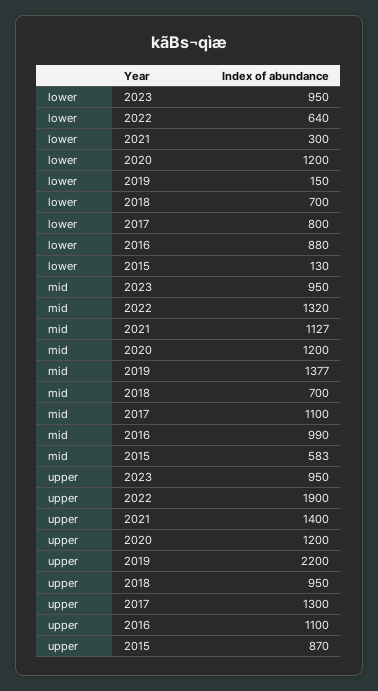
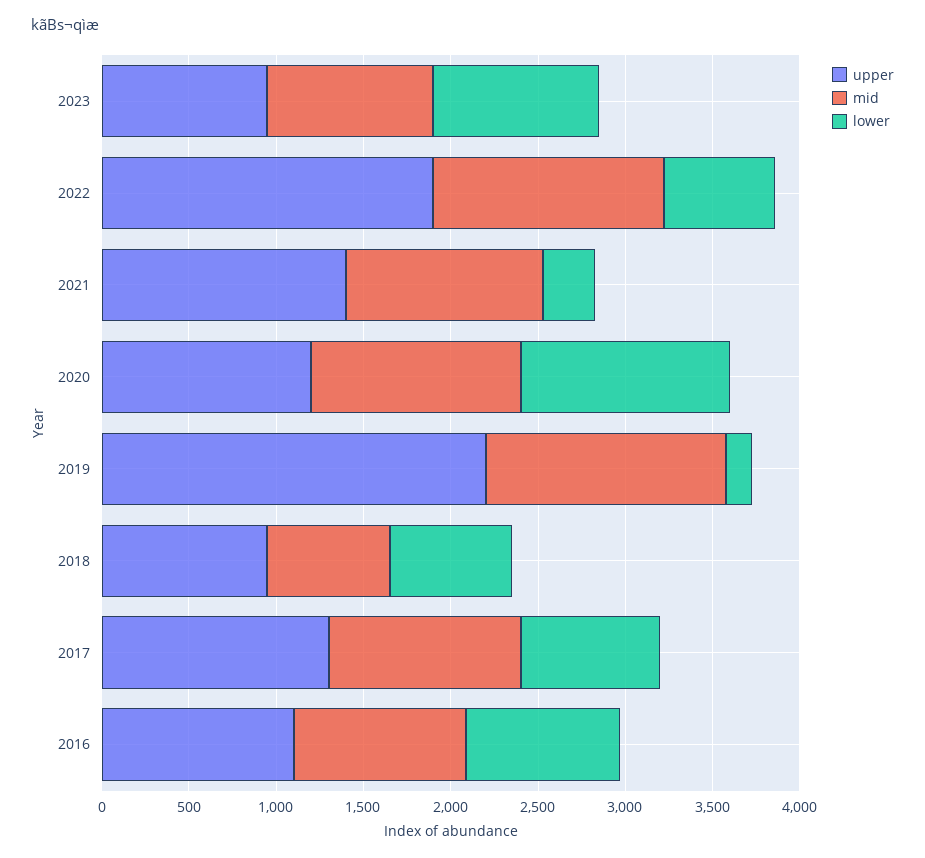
  {
    "lower": {
      "2023": 950,
      "2022": 640,
      "2021": 300,
      "2020": 1200,
      "2019": 150,
      "2018": 700,
      "2017": 800,
-     "2016": 880,
+     "2016": 880
-     "2015": 130
    },
    "mid": {
      "2023": 950,
      "2022": 1320,
      "2021": 1127,
      "2020": 1200,
      "2019": 1377,
      "2018": 700,
      "2017": 1100,
-     "2016": 990,
+     "2016": 990
-     "2015": 583
    },
    "upper": {
      "2023": 950,
      "2022": 1900,
      "2021": 1400,
      "2020": 1200,
      "2019": 2200,
      "2018": 950,
      "2017": 1300,
-     "2016": 1100,
+     "2016": 1100
-     "2015": 870
    }
  }

